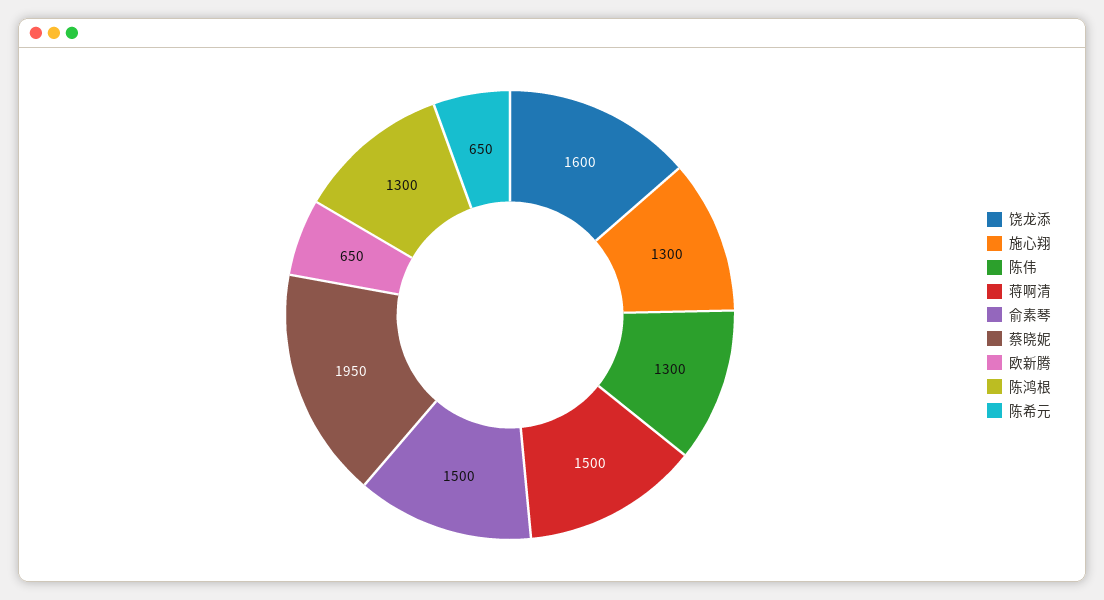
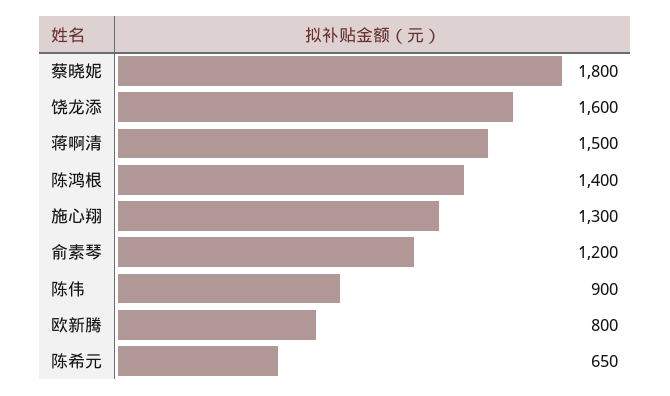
  {
    "饶龙添": 1600,
    "施心翔": 1300,
-   "陈伟": 1300,
+   "陈伟": 900,
    "蒋啊清": 1500,
-   "俞素琴": 1500,
+   "俞素琴": 1200,
-   "蔡晓妮": 1950,
+   "蔡晓妮": 1800,
-   "欧新腾": 650,
+   "欧新腾": 800,
-   "陈鸿根": 1300,
+   "陈鸿根": 1400,
    "陈希元": 650
  }

